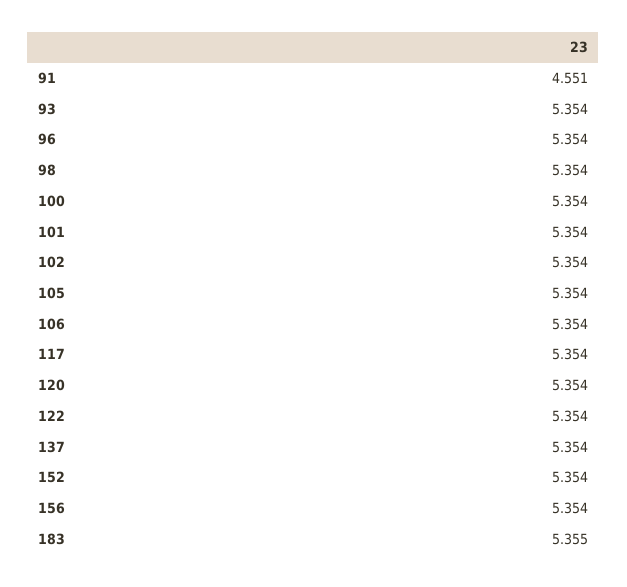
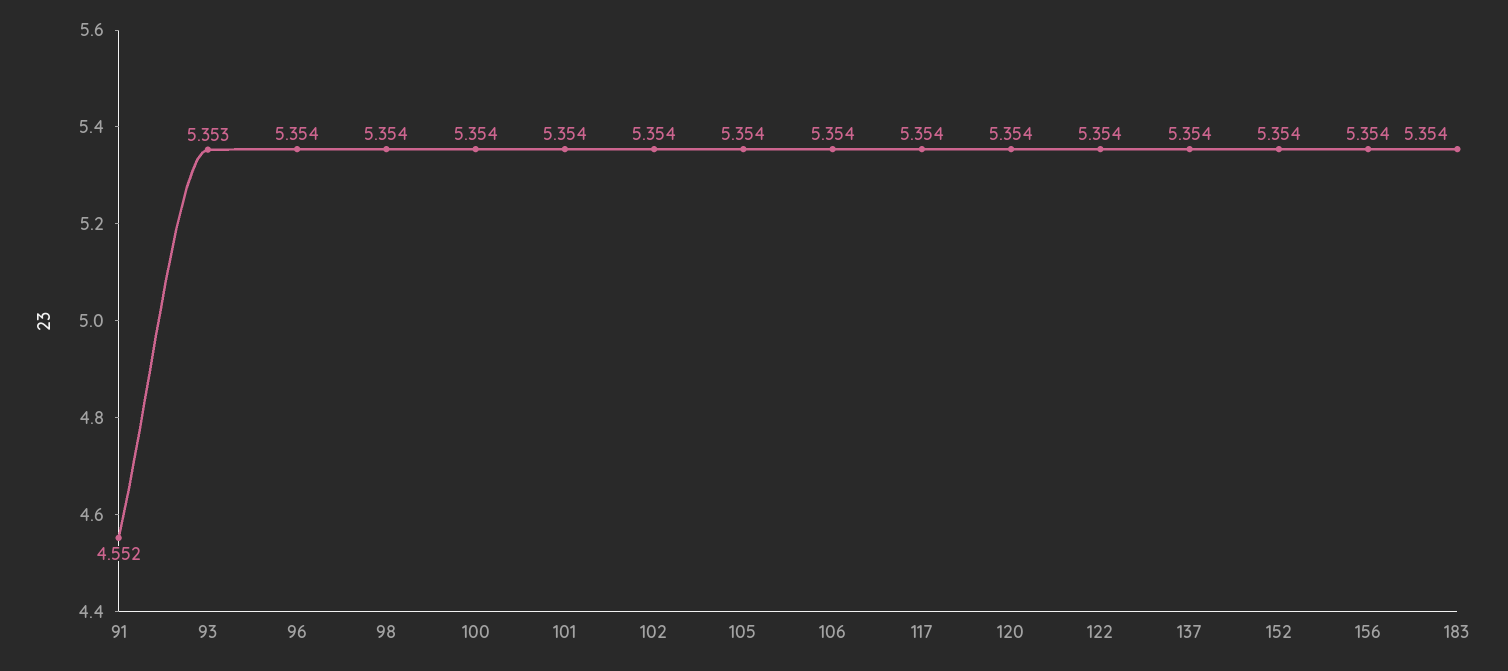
  {
-   "91": 4.551,
+   "91": 4.552,
-   "93": 5.354,
+   "93": 5.353,
    "96": 5.354,
    "98": 5.354,
    "100": 5.354,
    "101": 5.354,
    "102": 5.354,
    "105": 5.354,
    "106": 5.354,
    "117": 5.354,
    "120": 5.354,
    "122": 5.354,
    "137": 5.354,
    "152": 5.354,
    "156": 5.354,
-   "183": 5.355
+   "183": 5.354
  }

